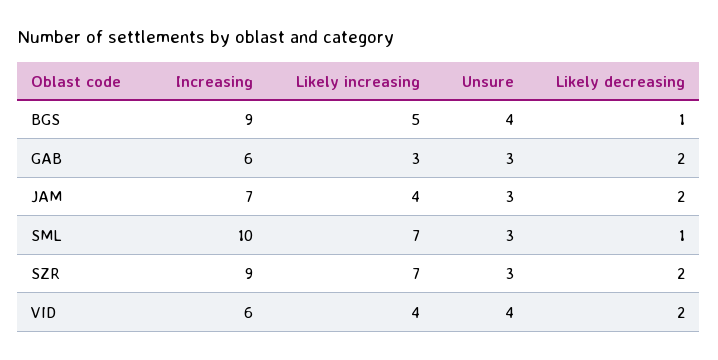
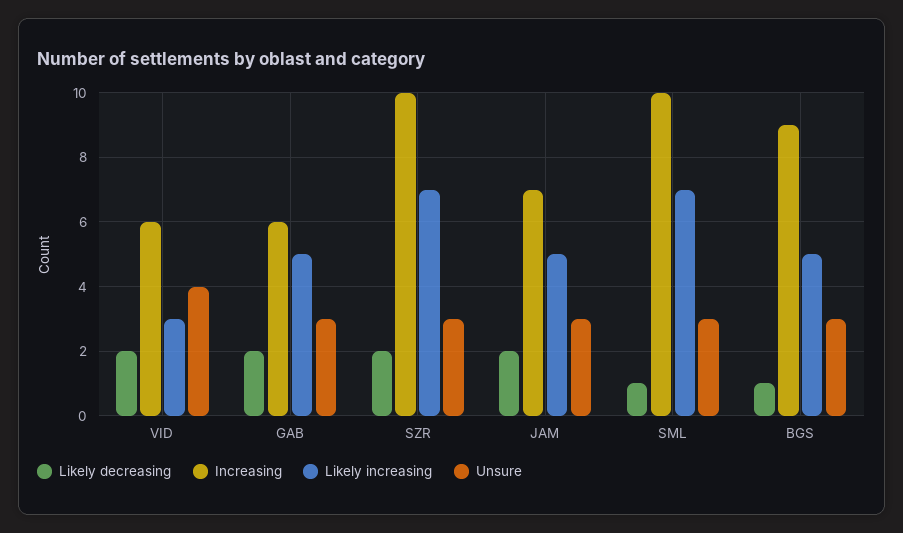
  {
    "Increasing": {
      "BGS": 9,
      "GAB": 6,
      "JAM": 7,
      "SML": 10,
-     "SZR": 9,
+     "SZR": 10,
      "VID": 6
    },
    "Likely increasing": {
      "BGS": 5,
-     "GAB": 3,
+     "GAB": 5,
-     "JAM": 4,
+     "JAM": 5,
      "SML": 7,
      "SZR": 7,
-     "VID": 4
+     "VID": 3
    },
    "Unsure": {
-     "BGS": 4,
+     "BGS": 3,
      "GAB": 3,
      "JAM": 3,
      "SML": 3,
      "SZR": 3,
      "VID": 4
    },
    "Likely decreasing": {
      "BGS": 1,
      "GAB": 2,
      "JAM": 2,
      "SML": 1,
      "SZR": 2,
      "VID": 2
    }
  }

